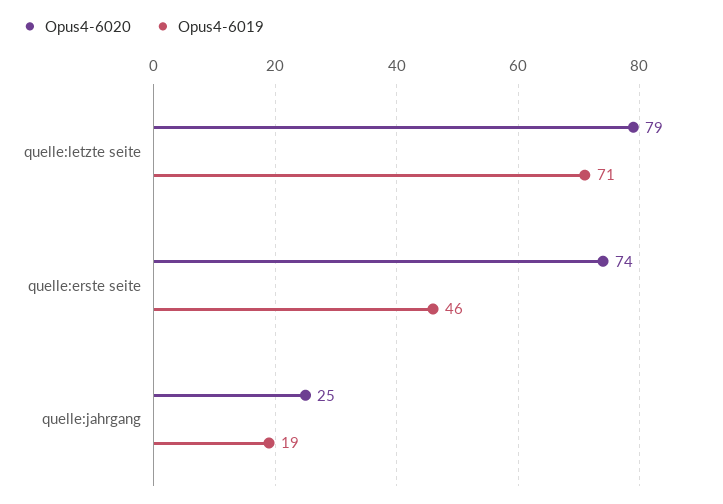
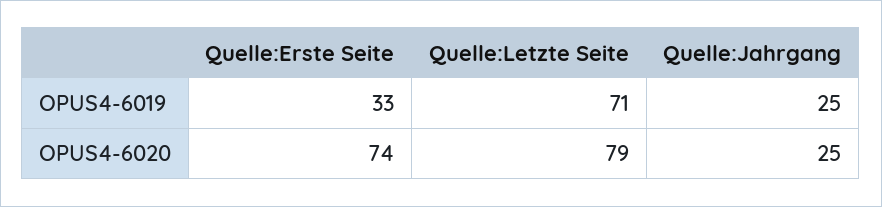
  {
    "Opus4-6020": {
      "quelle:letzte seite": 79,
      "quelle:erste seite": 74,
      "quelle:jahrgang": 25
    },
    "Opus4-6019": {
      "quelle:letzte seite": 71,
-     "quelle:erste seite": 46,
+     "quelle:erste seite": 33,
-     "quelle:jahrgang": 19
+     "quelle:jahrgang": 25
    }
  }

